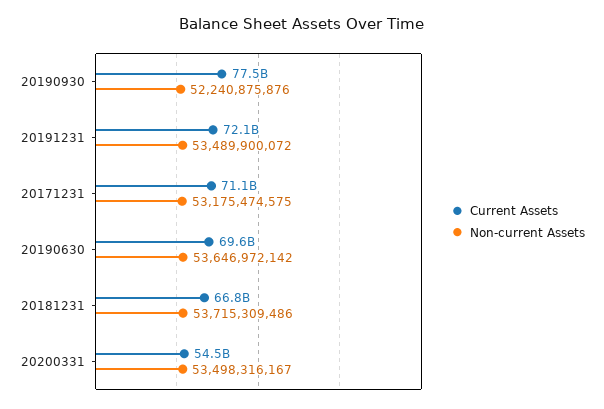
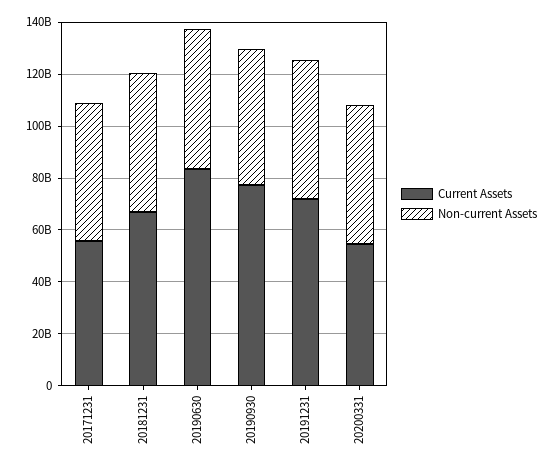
  {
    "Current Assets": {
      "20190930": 77500000000,
      "20191231": 72100000000,
-     "20171231": 71100000000,
+     "20171231": 55000000000,
-     "20190630": 69600000000,
+     "20190630": 85000000000,
      "20181231": 66800000000,
      "20200331": 54500000000
    },
    "Non-current Assets": {
      "20190930": 52240875876,
      "20191231": 53489900072,
      "20171231": 53175474575,
      "20190630": 53646972142,
      "20181231": 53715309486,
      "20200331": 53498316167
    }
  }

